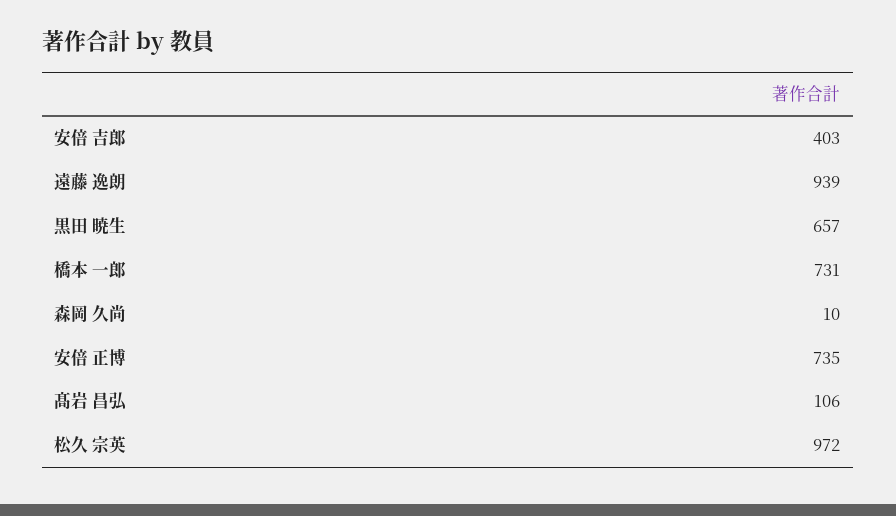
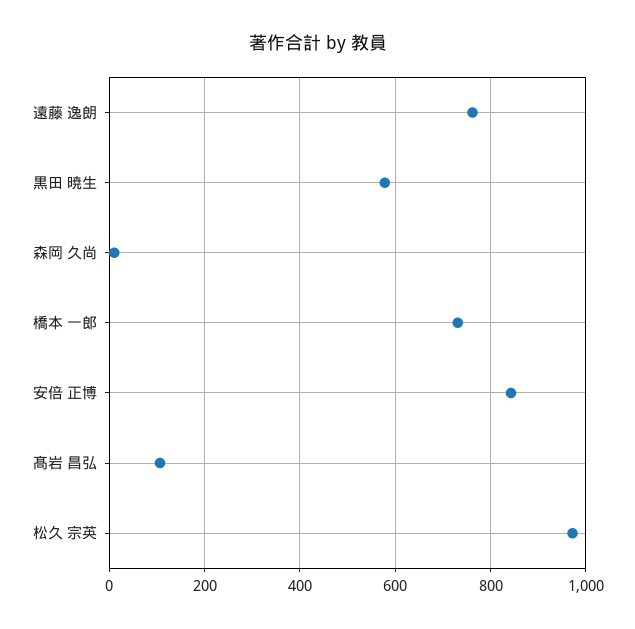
  {
-   "安倍 吉郎": 403,
-   "遠藤 逸朗": 939,
+   "遠藤 逸朗": 760,
-   "黒田 暁生": 657,
+   "黒田 暁生": 580,
    "橋本 一郎": 731,
    "森岡 久尚": 10,
-   "安倍 正博": 735,
+   "安倍 正博": 840,
    "髙岩 昌弘": 106,
    "松久 宗英": 972
  }

